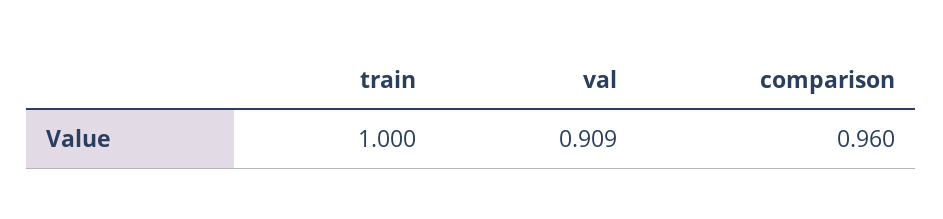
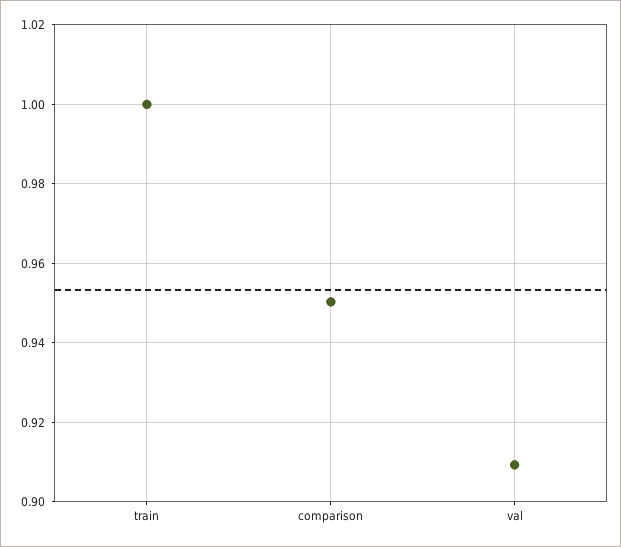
  {
    "train": 1,
    "val": 0.909,
-   "comparison": 0.96
+   "comparison": 0.95
  }

